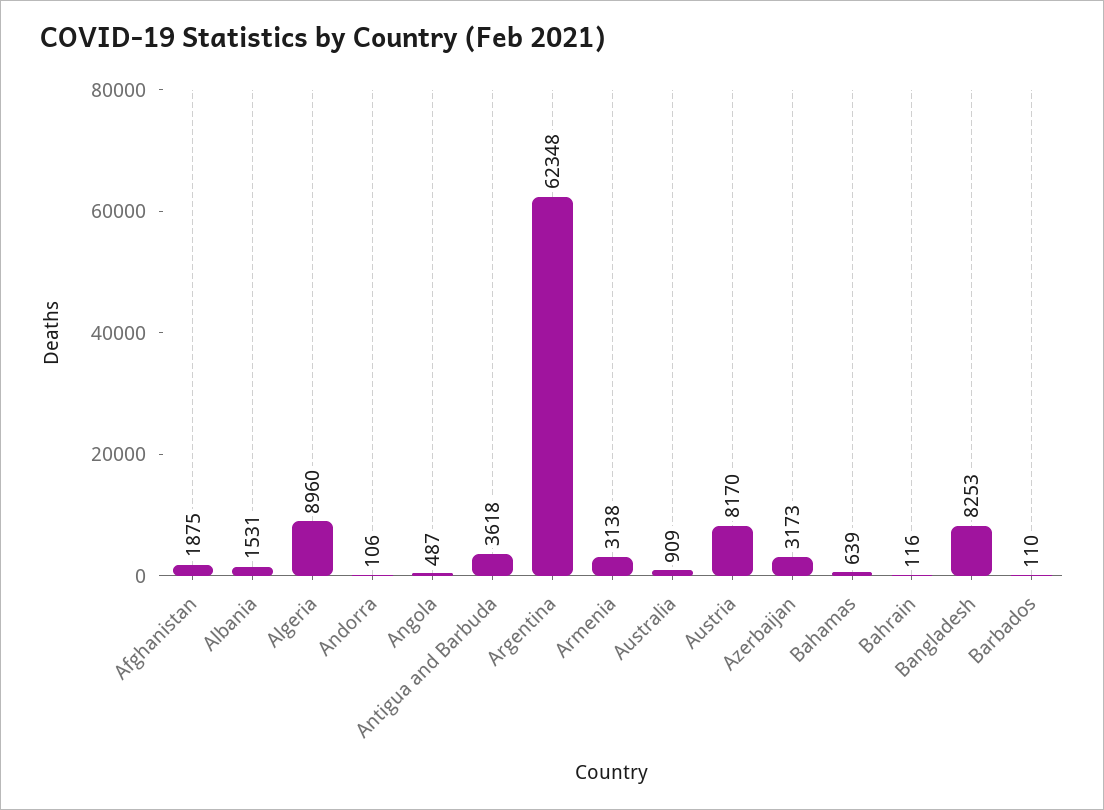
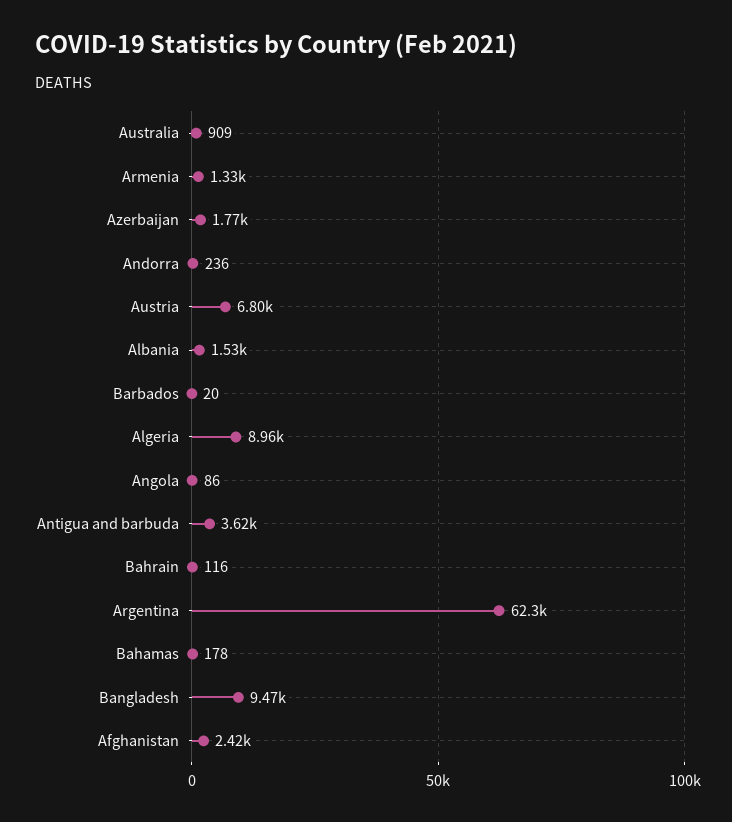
  {
-   "Afghanistan": 1875,
+   "Afghanistan": 2420,
    "Albania": 1531,
    "Algeria": 8960,
-   "Andorra": 106,
+   "Andorra": 236,
-   "Angola": 487,
+   "Angola": 86,
    "Antigua and Barbuda": 3618,
    "Argentina": 62348,
-   "Armenia": 3138,
+   "Armenia": 1330,
    "Australia": 909,
-   "Austria": 8170,
+   "Austria": 6800,
-   "Azerbaijan": 3173,
+   "Azerbaijan": 1770,
-   "Bahamas": 639,
+   "Bahamas": 178,
    "Bahrain": 116,
-   "Bangladesh": 8253,
+   "Bangladesh": 9470,
-   "Barbados": 110
+   "Barbados": 20
  }

